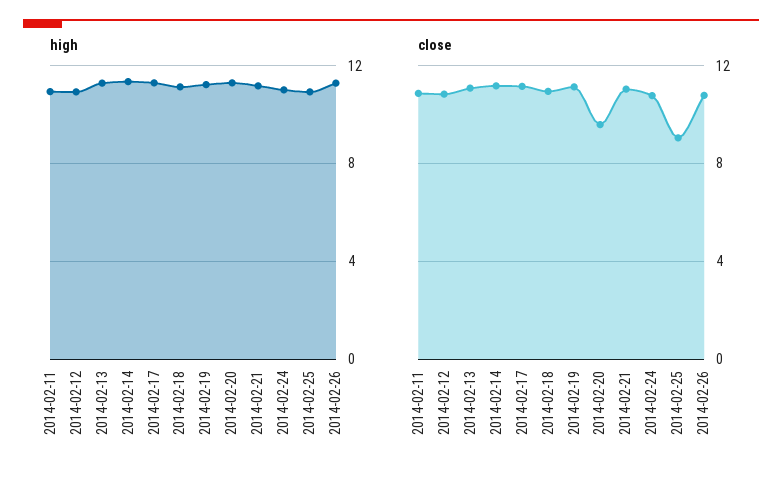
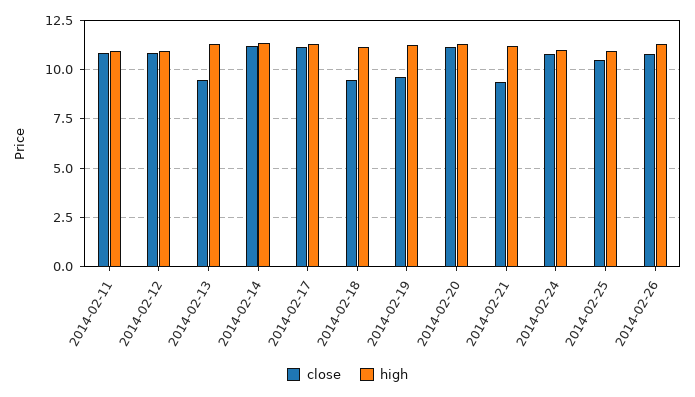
  {
    "high": {
      "2014-02-11": 11,
      "2014-02-12": 11,
      "2014-02-13": 11.5,
      "2014-02-14": 11.5,
      "2014-02-17": 11.5,
      "2014-02-18": 11,
      "2014-02-19": 11,
      "2014-02-20": 11.5,
      "2014-02-21": 11,
      "2014-02-24": 11,
      "2014-02-25": 11,
      "2014-02-26": 11.5
    },
    "close": {
      "2014-02-11": 11,
      "2014-02-12": 11,
-     "2014-02-13": 11,
+     "2014-02-13": 9.5,
      "2014-02-14": 11,
      "2014-02-17": 11,
-     "2014-02-18": 11,
+     "2014-02-18": 9.5,
-     "2014-02-19": 11,
+     "2014-02-19": 9.5,
-     "2014-02-20": 9.5,
+     "2014-02-20": 11,
-     "2014-02-21": 11,
+     "2014-02-21": 9.5,
      "2014-02-24": 11,
-     "2014-02-25": 9,
+     "2014-02-25": 10.5,
      "2014-02-26": 11
    }
  }

